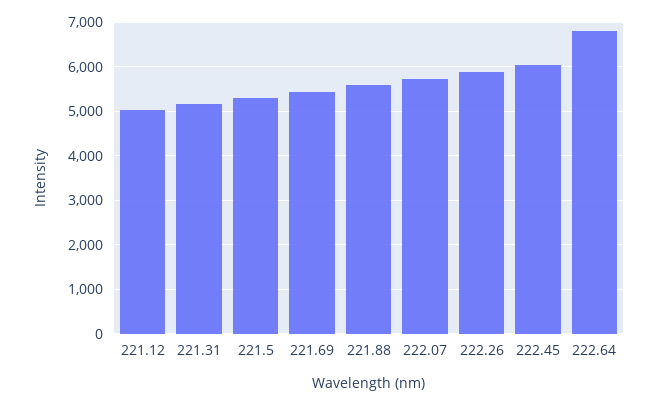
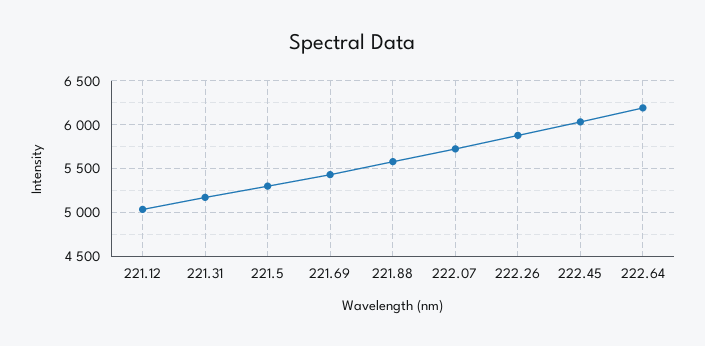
  {
    "221.12": 5000,
    "221.31": 5200,
    "221.5": 5300,
    "221.69": 5400,
    "221.88": 5600,
    "222.07": 5700,
    "222.26": 5900,
    "222.45": 6000,
-   "222.64": 6800
+   "222.64": 6200
  }

